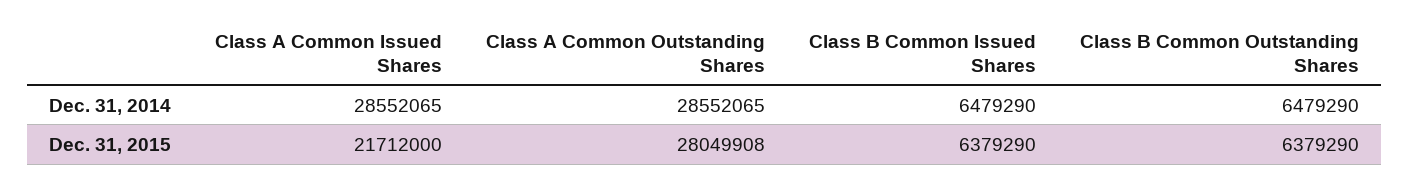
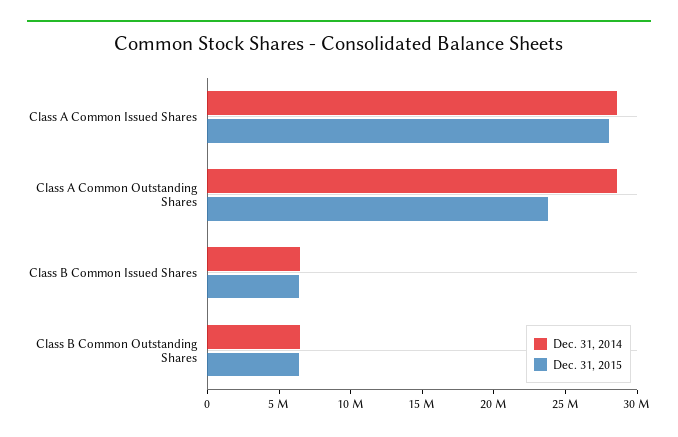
  {
    "Dec. 31, 2014": {
      "Class A Common Issued Shares": 28552065,
      "Class A Common Outstanding Shares": 28552065,
      "Class B Common Issued Shares": 6479290,
      "Class B Common Outstanding Shares": 6479290
    },
    "Dec. 31, 2015": {
-     "Class A Common Issued Shares": 21712000,
+     "Class A Common Issued Shares": 28000000,
-     "Class A Common Outstanding Shares": 28049908,
+     "Class A Common Outstanding Shares": 24000000,
      "Class B Common Issued Shares": 6379290,
      "Class B Common Outstanding Shares": 6379290
    }
  }

